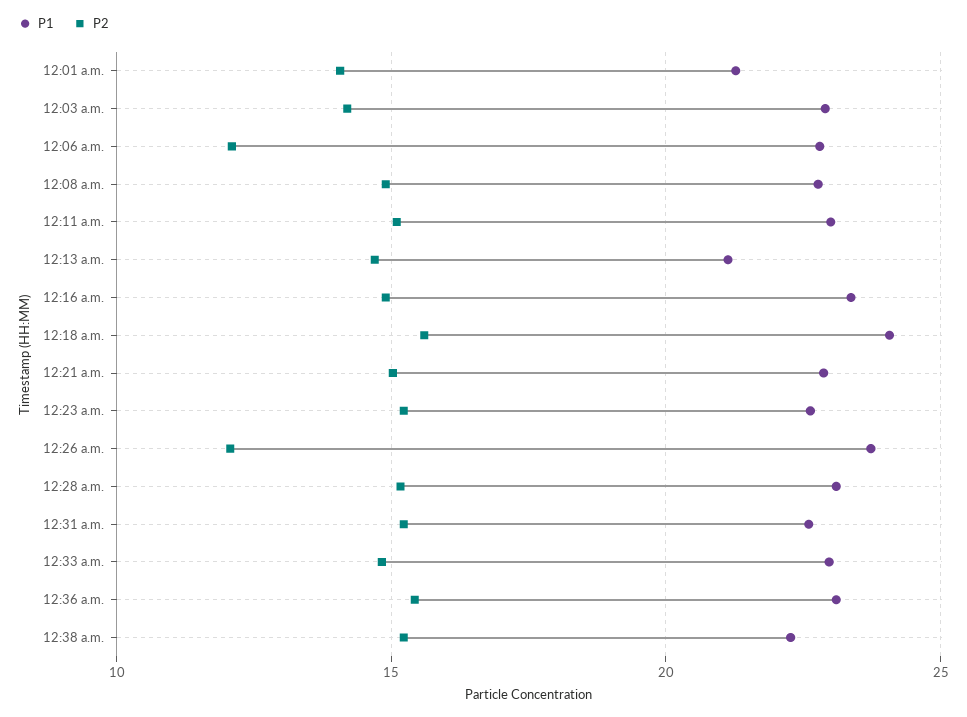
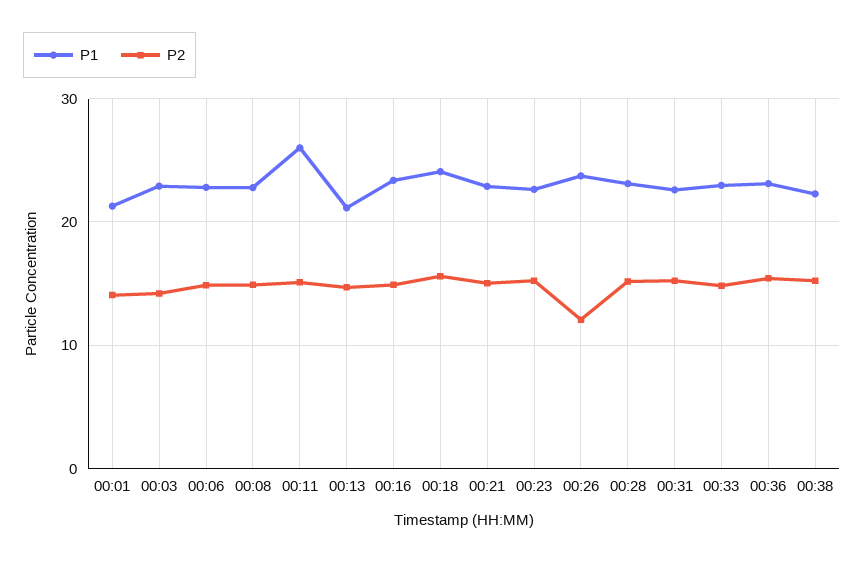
  {
    "P1": {
      "12:01 a.m.": 21.5,
      "12:03 a.m.": 23,
      "12:06 a.m.": 23,
      "12:08 a.m.": 23,
-     "12:11 a.m.": 23,
+     "12:11 a.m.": 26,
      "12:13 a.m.": 21,
      "12:16 a.m.": 23.5,
      "12:18 a.m.": 24,
      "12:21 a.m.": 23,
      "12:23 a.m.": 22.5,
      "12:26 a.m.": 23.5,
      "12:28 a.m.": 23,
      "12:31 a.m.": 22.5,
      "12:33 a.m.": 23,
      "12:36 a.m.": 23,
      "12:38 a.m.": 22.5
    },
    "P2": {
      "12:01 a.m.": 14,
      "12:03 a.m.": 14,
-     "12:06 a.m.": 12,
+     "12:06 a.m.": 15,
      "12:08 a.m.": 15,
      "12:11 a.m.": 15,
      "12:13 a.m.": 14.5,
      "12:16 a.m.": 15,
      "12:18 a.m.": 15.5,
      "12:21 a.m.": 15,
      "12:23 a.m.": 15,
      "12:26 a.m.": 12,
      "12:28 a.m.": 15,
      "12:31 a.m.": 15,
      "12:33 a.m.": 15,
      "12:36 a.m.": 15.5,
      "12:38 a.m.": 15
    }
  }

